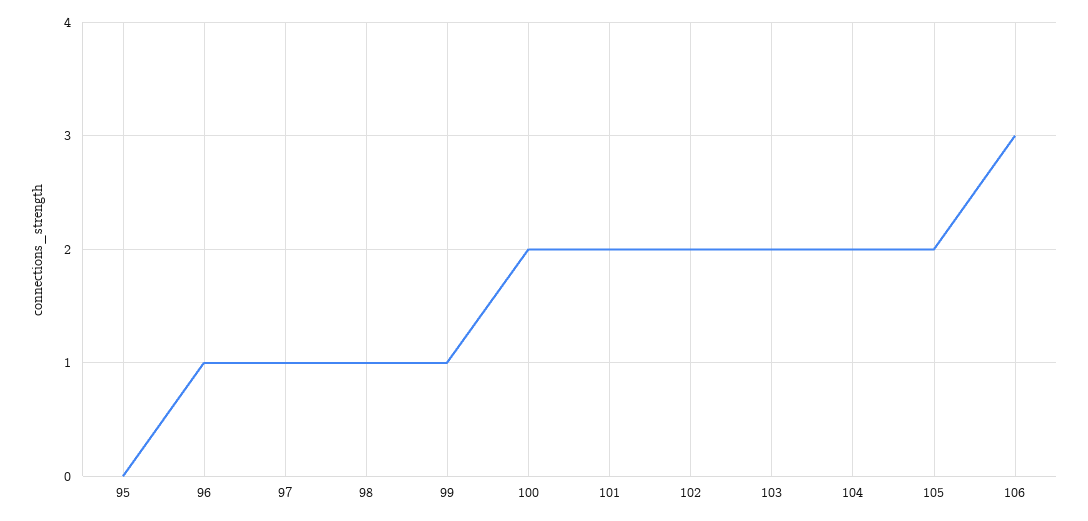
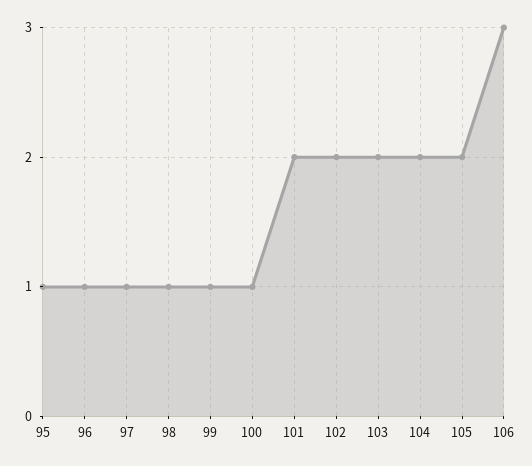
  {
-   "95": 0,
+   "95": 1,
    "96": 1,
    "97": 1,
    "98": 1,
    "99": 1,
-   "100": 2,
+   "100": 1,
    "101": 2,
    "102": 2,
    "103": 2,
    "104": 2,
    "105": 2,
    "106": 3
  }

